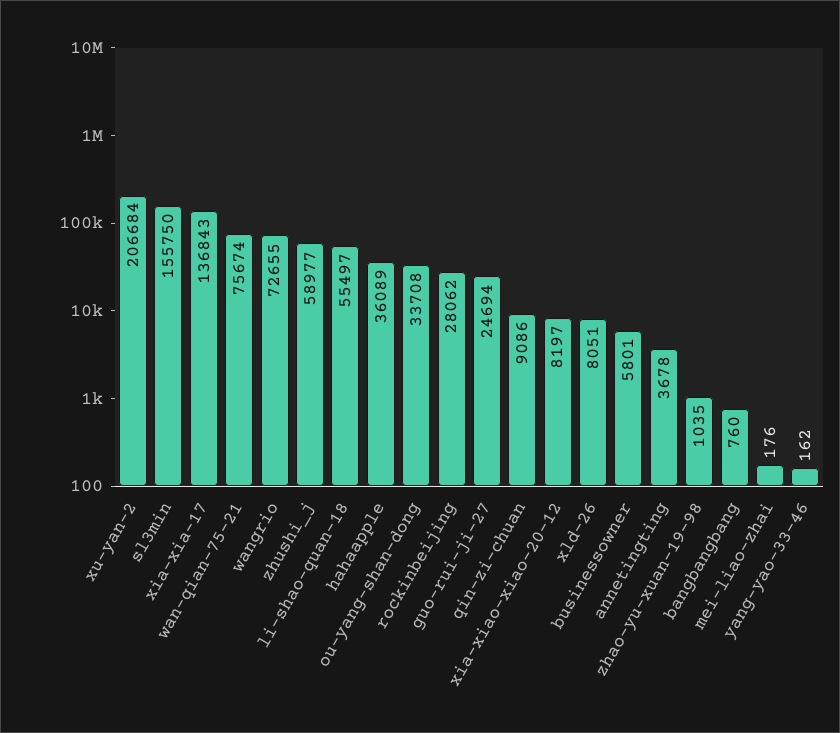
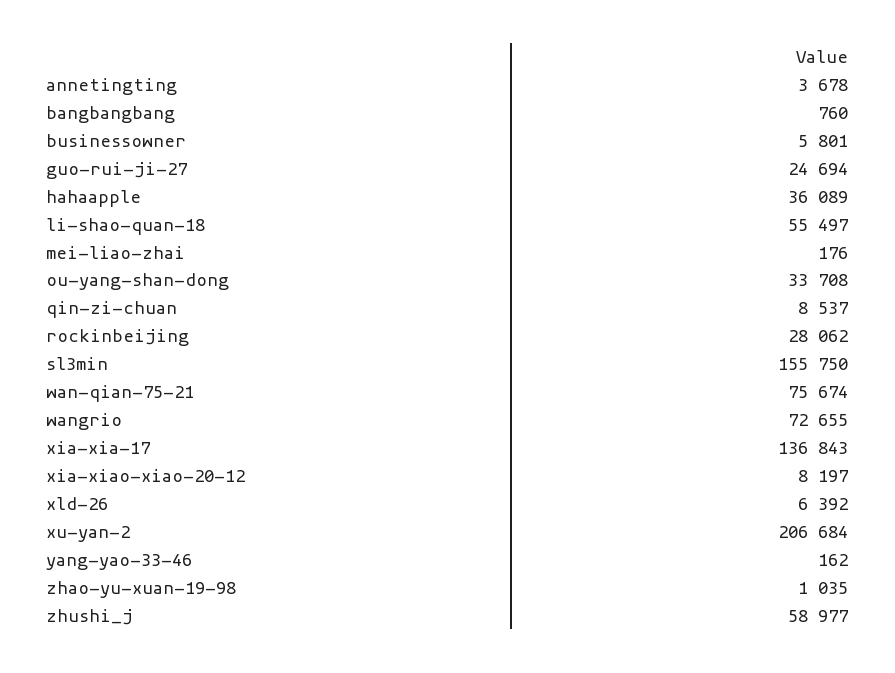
  {
    "xu-yan-2": 206684,
    "sl3min": 155750,
    "xia-xia-17": 136843,
    "wan-qian-75-21": 75674,
    "wangrio": 72655,
    "zhushi_j": 58977,
    "li-shao-quan-18": 55497,
    "hahaapple": 36089,
    "ou-yang-shan-dong": 33708,
    "rockinbeijing": 28062,
    "guo-rui-ji-27": 24694,
-   "qin-zi-chuan": 9086,
+   "qin-zi-chuan": 8537,
    "xia-xiao-xiao-20-12": 8197,
-   "xld-26": 8051,
+   "xld-26": 6392,
    "businessowner": 5801,
    "annetingting": 3678,
    "zhao-yu-xuan-19-98": 1035,
    "bangbangbang": 760,
    "mei-liao-zhai": 176,
    "yang-yao-33-46": 162
  }

